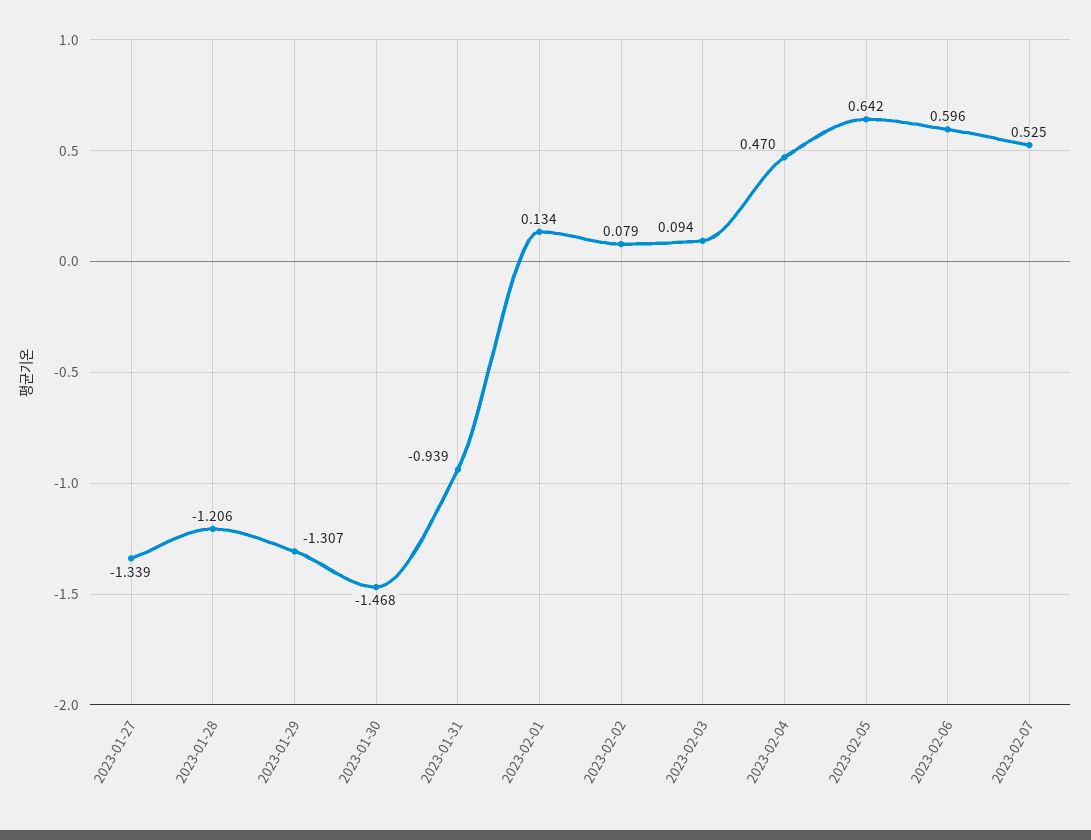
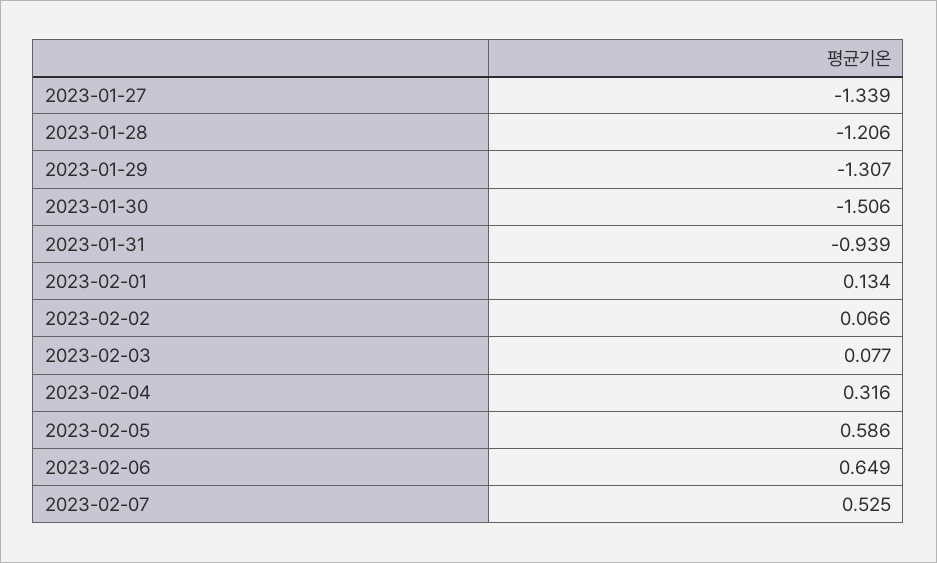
  {
    "2023-01-27": -1.339,
    "2023-01-28": -1.206,
    "2023-01-29": -1.307,
-   "2023-01-30": -1.468,
+   "2023-01-30": -1.506,
    "2023-01-31": -0.939,
    "2023-02-01": 0.134,
-   "2023-02-02": 0.079,
+   "2023-02-02": 0.066,
-   "2023-02-03": 0.094,
+   "2023-02-03": 0.077,
-   "2023-02-04": 0.47,
+   "2023-02-04": 0.316,
-   "2023-02-05": 0.642,
+   "2023-02-05": 0.586,
-   "2023-02-06": 0.596,
+   "2023-02-06": 0.649,
    "2023-02-07": 0.525
  }

